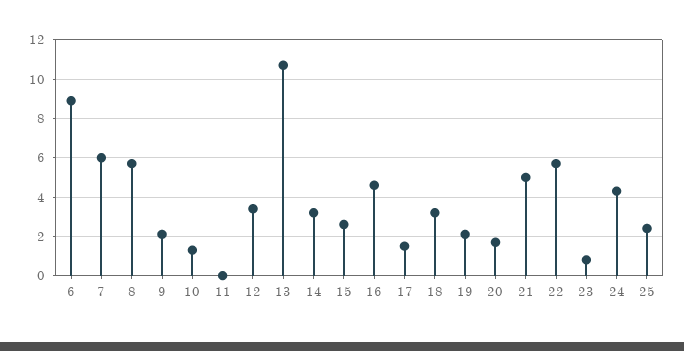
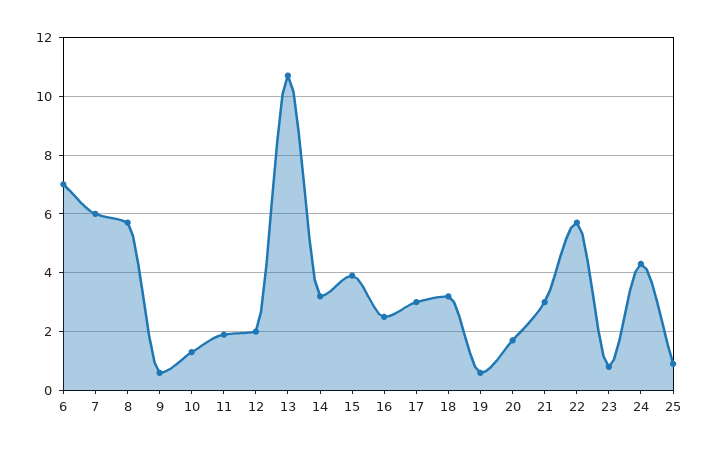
  {
-   "6": 9,
+   "6": 7,
    "7": 6,
    "8": 5.5,
-   "9": 2,
+   "9": 0.5,
    "10": 1.5,
-   "11": 0,
+   "11": 2,
-   "12": 3.5,
+   "12": 2,
    "13": 10.5,
    "14": 3,
-   "15": 2.5,
+   "15": 4,
-   "16": 4.5,
+   "16": 2.5,
-   "17": 1.5,
+   "17": 3,
    "18": 3,
-   "19": 2,
+   "19": 0.5,
    "20": 1.5,
-   "21": 5,
+   "21": 3,
    "22": 5.5,
    "23": 1,
    "24": 4.5,
-   "25": 2.5
+   "25": 1
  }

